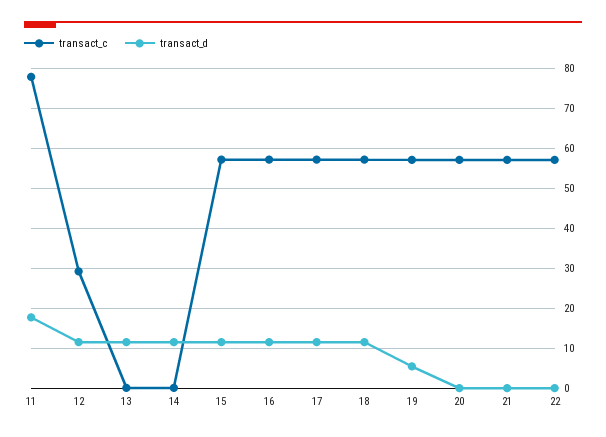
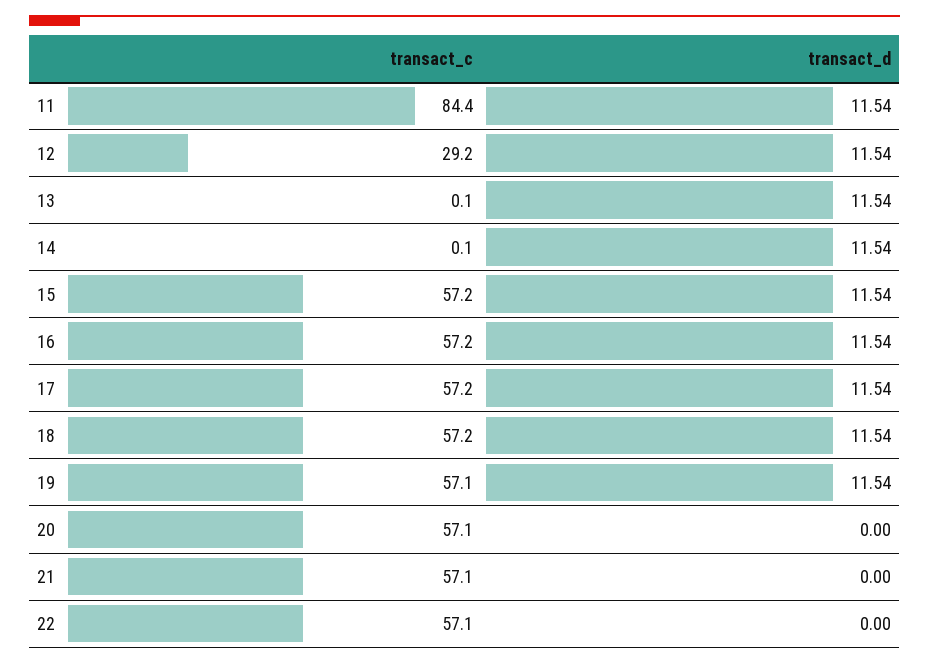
  {
    "transact_c": {
-     "11": 78,
+     "11": 84.4,
      "12": 29.2,
      "13": 0.1,
      "14": 0.1,
      "15": 57.2,
      "16": 57.2,
      "17": 57.2,
      "18": 57.2,
      "19": 57.1,
      "20": 57.1,
      "21": 57.1,
      "22": 57.1
    },
    "transact_d": {
-     "11": 18,
+     "11": 11.54,
      "12": 11.54,
      "13": 11.54,
      "14": 11.54,
      "15": 11.54,
      "16": 11.54,
      "17": 11.54,
      "18": 11.54,
-     "19": 6,
+     "19": 11.54,
      "20": 0,
      "21": 0,
      "22": 0
    }
  }

